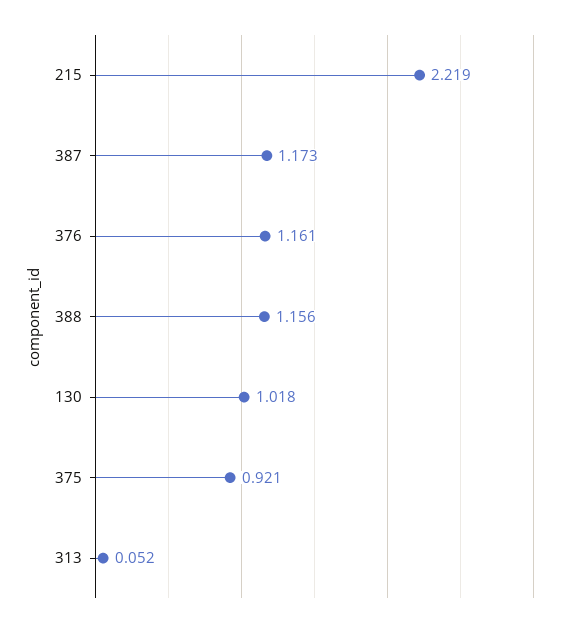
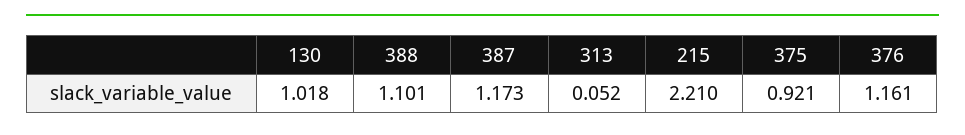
  {
-   "215": 2.219,
+   "215": 2.21,
    "387": 1.173,
    "376": 1.161,
-   "388": 1.156,
+   "388": 1.101,
    "130": 1.018,
    "375": 0.921,
    "313": 0.052
  }

